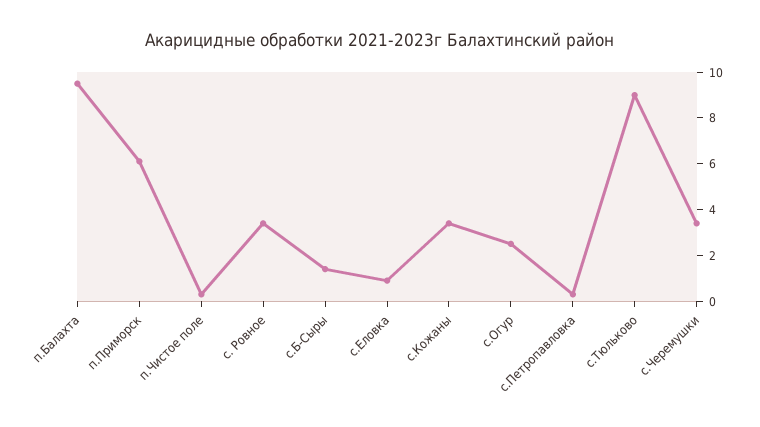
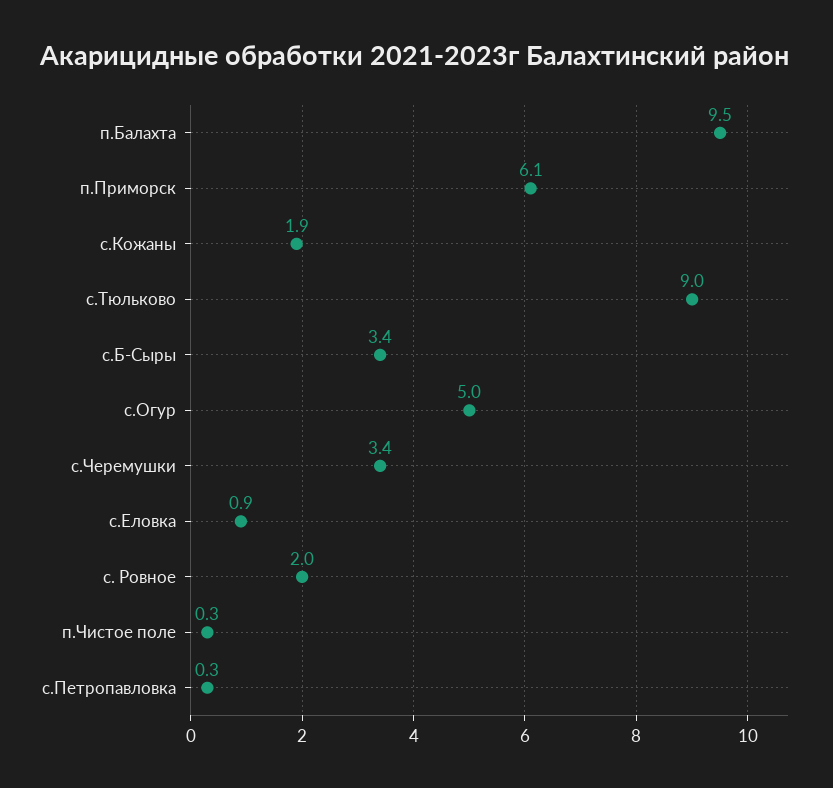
  {
    "п.Балахта": 9.5,
    "п.Приморск": 6.1,
    "п.Чистое поле": 0.3,
-   "с. Ровное": 3.5,
+   "с. Ровное": 2,
-   "с.Б-Сыры": 1.5,
+   "с.Б-Сыры": 3.4,
    "с.Еловка": 0.9,
-   "с.Кожаны": 3.5,
+   "с.Кожаны": 1.9,
-   "с.Огур": 2.5,
+   "с.Огур": 5,
    "с.Петропавловка": 0.3,
    "с.Тюльково": 9,
    "с.Черемушки": 3.4
  }

